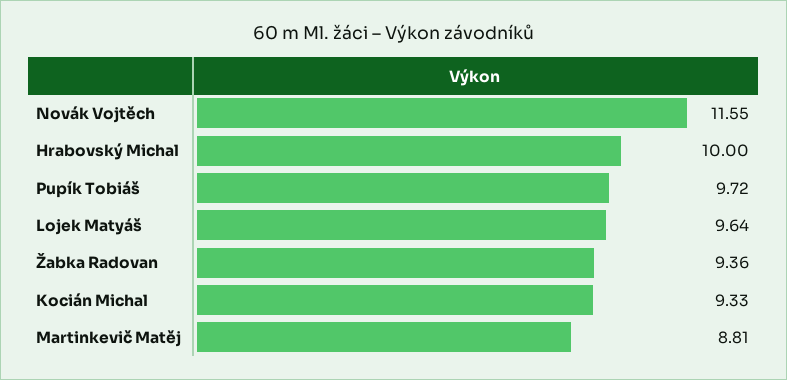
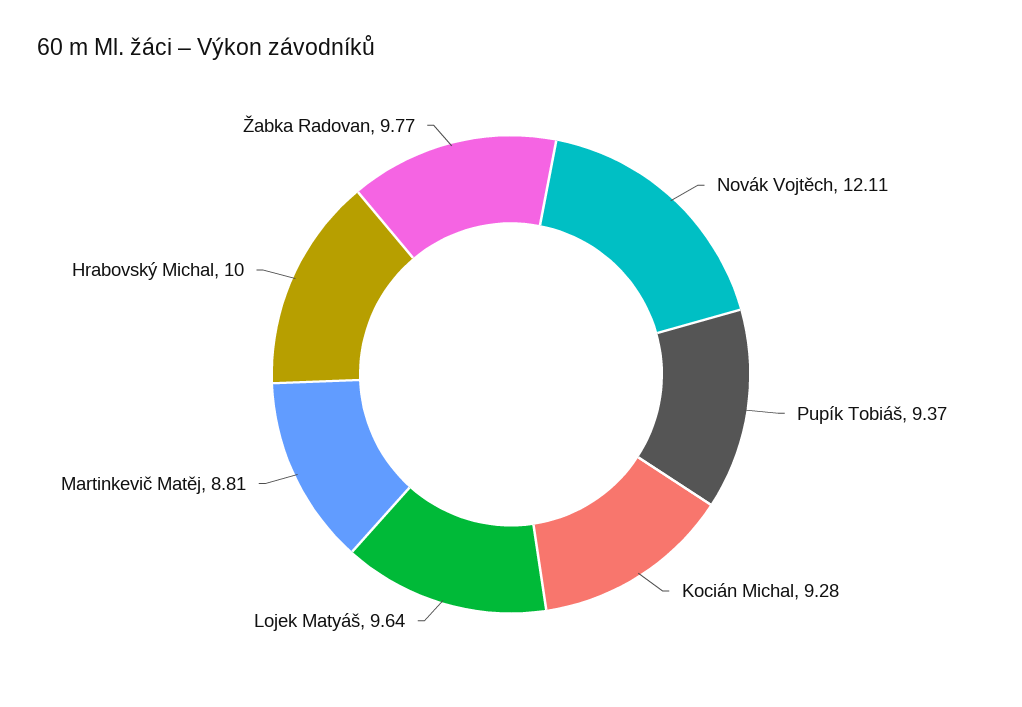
  {
-   "Novák Vojtěch": 11.55,
+   "Novák Vojtěch": 12.11,
    "Hrabovský Michal": 10,
-   "Pupík Tobiáš": 9.72,
+   "Pupík Tobiáš": 9.37,
    "Lojek Matyáš": 9.64,
-   "Žabka Radovan": 9.36,
+   "Žabka Radovan": 9.77,
-   "Kocián Michal": 9.33,
+   "Kocián Michal": 9.28,
    "Martinkevič Matěj": 8.81
  }

